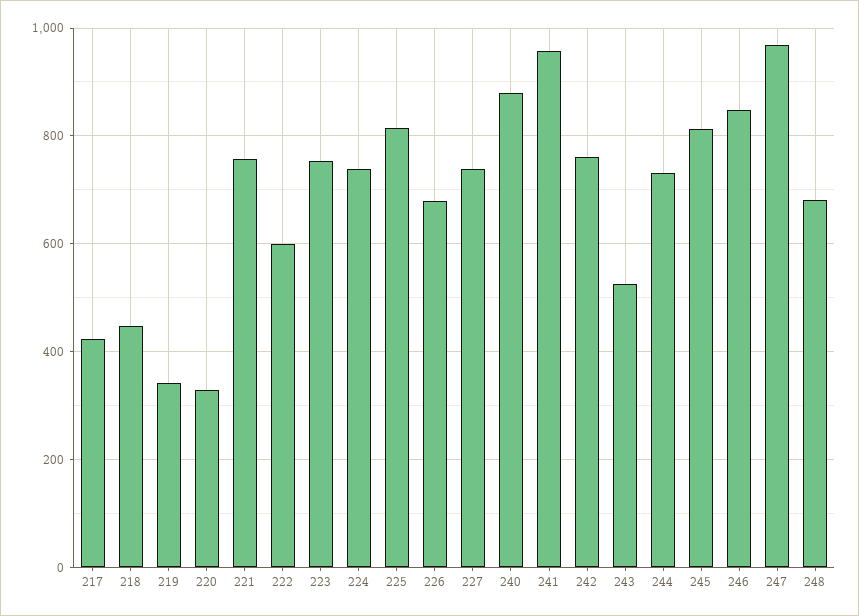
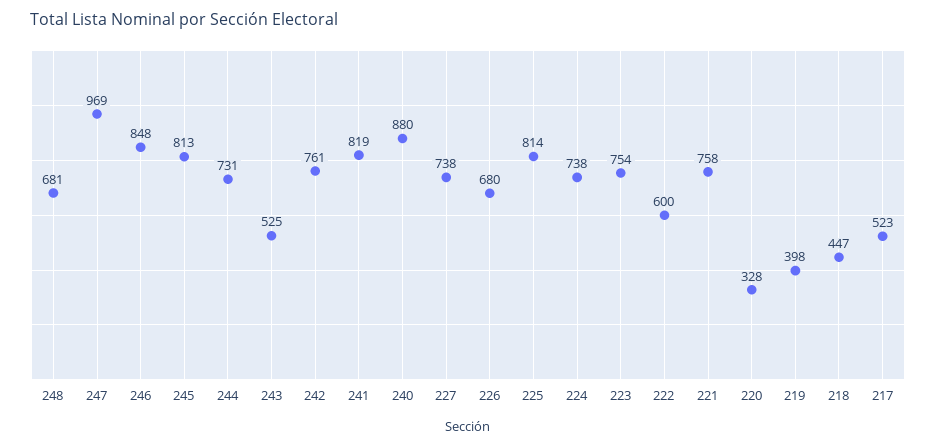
  {
-   "217": 420,
+   "217": 523,
    "218": 447,
-   "219": 340,
+   "219": 398,
    "220": 328,
    "221": 758,
    "222": 600,
    "223": 754,
    "224": 738,
    "225": 814,
    "226": 680,
    "227": 738,
    "240": 880,
-   "241": 960,
+   "241": 819,
    "242": 761,
    "243": 525,
    "244": 731,
    "245": 813,
    "246": 848,
    "247": 969,
    "248": 681
  }

